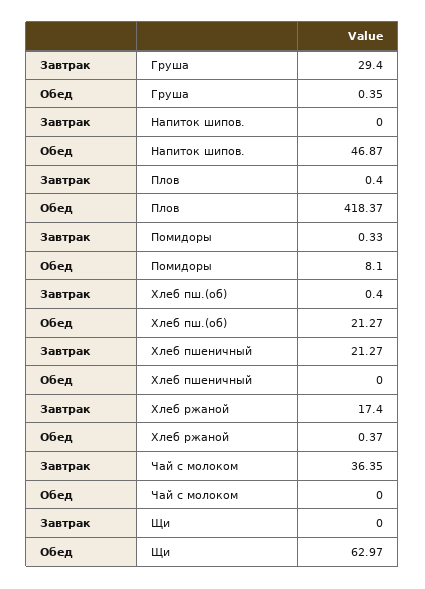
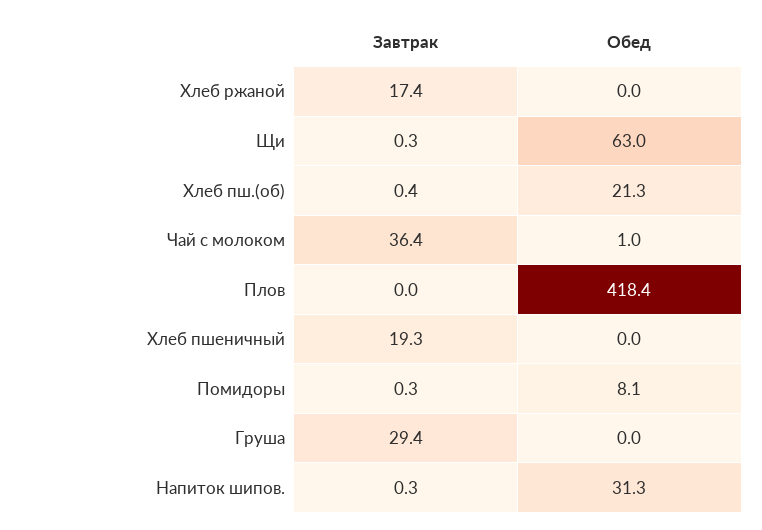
  {
    "Завтрак": {
      "Груша": 29.4,
-     "Напиток шипов.": 0,
+     "Напиток шипов.": 0.3,
-     "Плов": 0.4,
+     "Плов": 0,
      "Помидоры": 0.33,
      "Хлеб пш.(об)": 0.4,
-     "Хлеб пшеничный": 21.27,
+     "Хлеб пшеничный": 19.3,
      "Хлеб ржаной": 17.4,
      "Чай с молоком": 36.35,
-     "Щи": 0
+     "Щи": 0.3
    },
    "Обед": {
-     "Груша": 0.35,
+     "Груша": 0,
-     "Напиток шипов.": 46.87,
+     "Напиток шипов.": 31.3,
      "Плов": 418.37,
      "Помидоры": 8.1,
      "Хлеб пш.(об)": 21.27,
      "Хлеб пшеничный": 0,
-     "Хлеб ржаной": 0.37,
+     "Хлеб ржаной": 0,
-     "Чай с молоком": 0,
+     "Чай с молоком": 1,
      "Щи": 62.97
    }
  }

